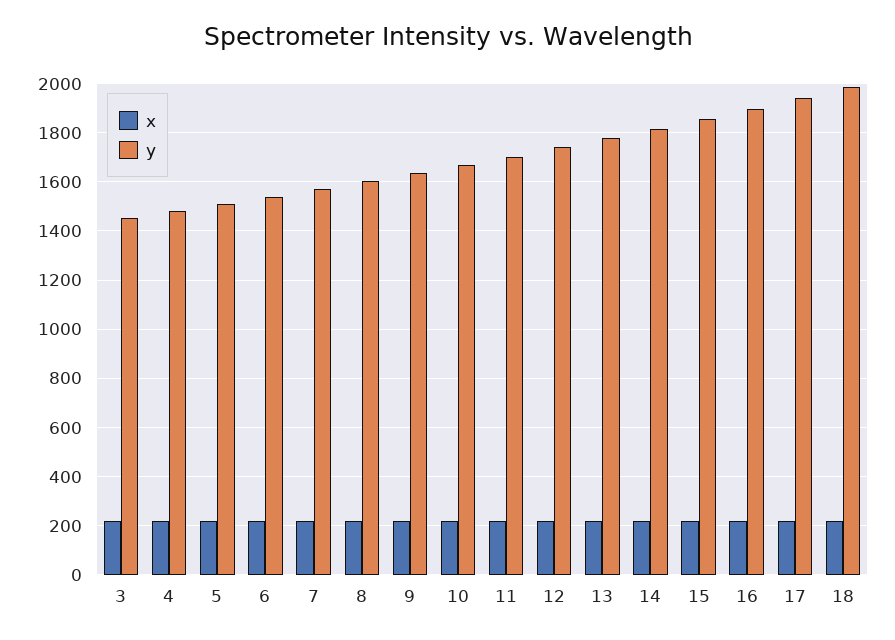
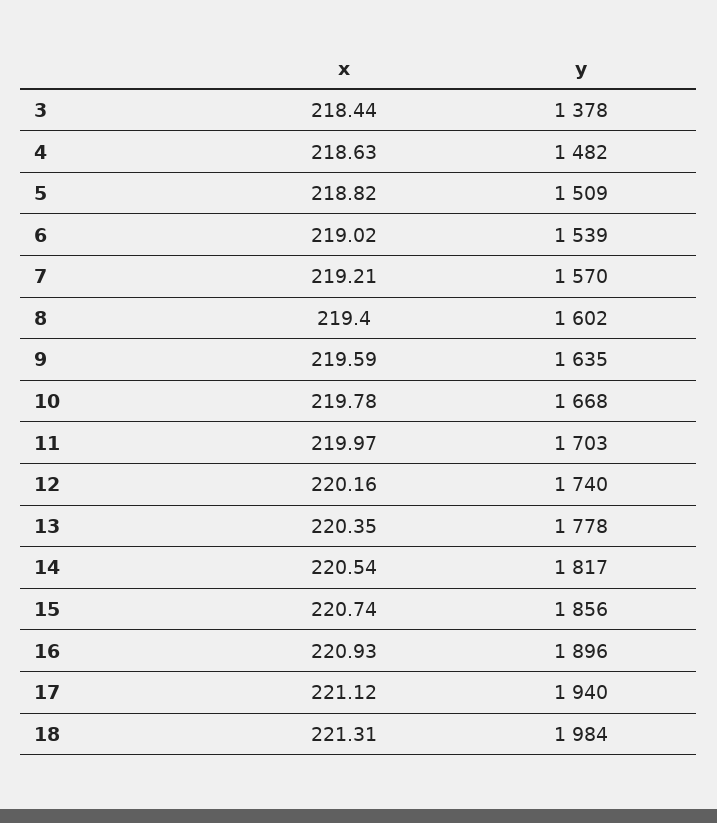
  {
    "x": {
      "3": 218.44,
      "4": 218.63,
      "5": 218.82,
      "6": 219.02,
      "7": 219.21,
      "8": 219.4,
      "9": 219.59,
      "10": 219.78,
      "11": 219.97,
      "12": 220.16,
      "13": 220.35,
      "14": 220.54,
      "15": 220.74,
      "16": 220.93,
      "17": 221.12,
      "18": 221.31
    },
    "y": {
-     "3": 1450,
+     "3": 1378,
      "4": 1482,
      "5": 1509,
      "6": 1539,
      "7": 1570,
      "8": 1602,
      "9": 1635,
      "10": 1668,
      "11": 1703,
      "12": 1740,
      "13": 1778,
      "14": 1817,
      "15": 1856,
      "16": 1896,
      "17": 1940,
      "18": 1984
    }
  }

